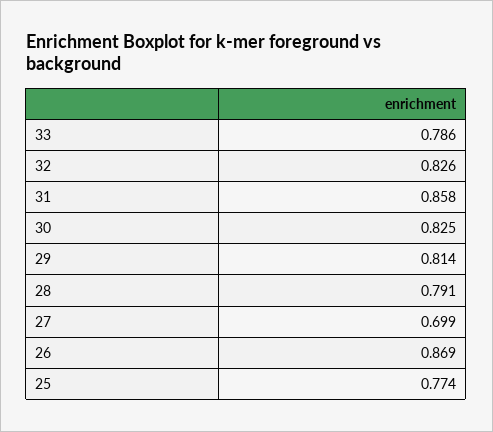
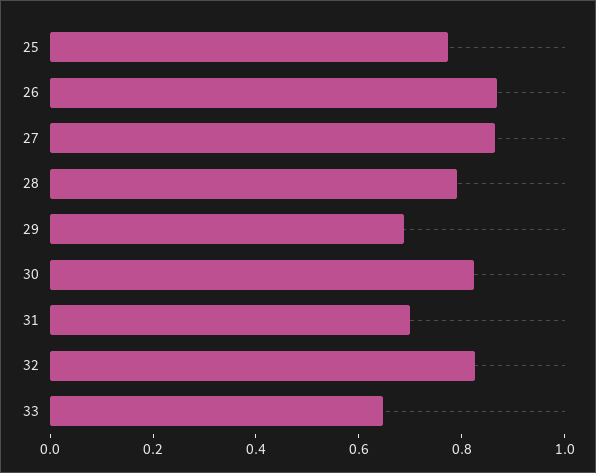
  {
-   "33": 0.786,
+   "33": 0.65,
    "32": 0.826,
-   "31": 0.858,
+   "31": 0.7,
    "30": 0.825,
-   "29": 0.814,
+   "29": 0.7,
    "28": 0.791,
-   "27": 0.699,
+   "27": 0.85,
    "26": 0.869,
    "25": 0.774
  }

